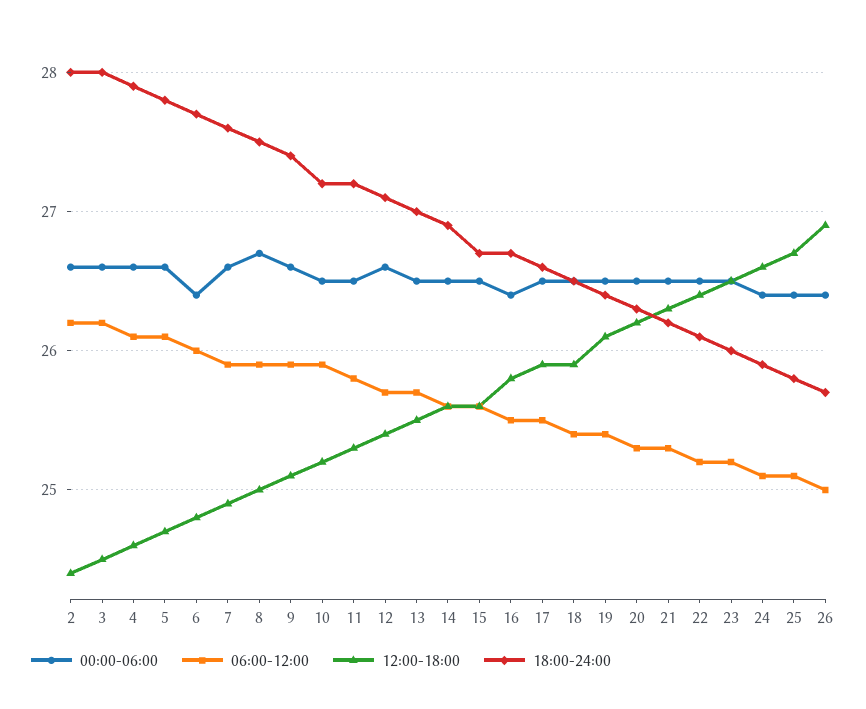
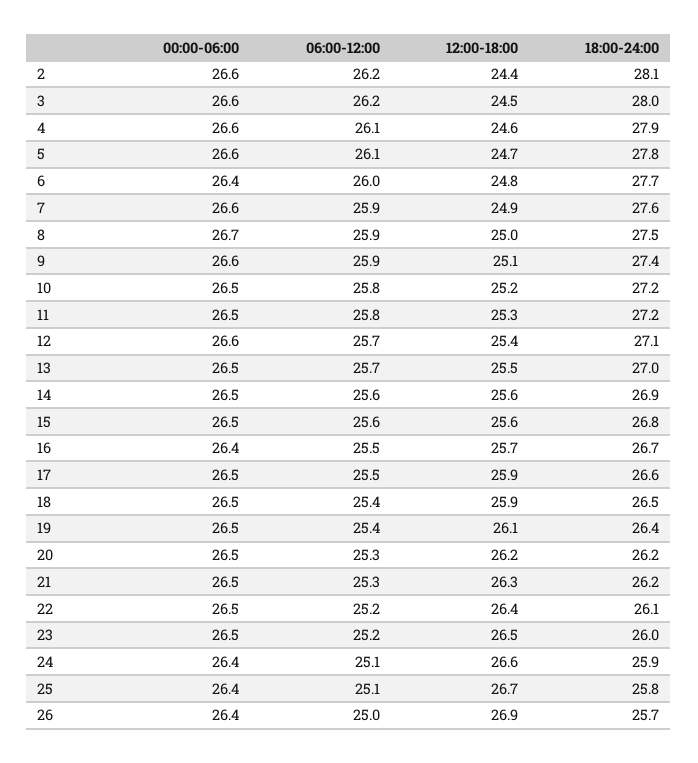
  {
    "00:00-06:00": {
      "2": 26.6,
      "3": 26.6,
      "4": 26.6,
      "5": 26.6,
      "6": 26.4,
      "7": 26.6,
      "8": 26.7,
      "9": 26.6,
      "10": 26.5,
      "11": 26.5,
      "12": 26.6,
      "13": 26.5,
      "14": 26.5,
      "15": 26.5,
      "16": 26.4,
      "17": 26.5,
      "18": 26.5,
      "19": 26.5,
      "20": 26.5,
      "21": 26.5,
      "22": 26.5,
      "23": 26.5,
      "24": 26.4,
      "25": 26.4,
      "26": 26.4
    },
    "06:00-12:00": {
      "2": 26.2,
      "3": 26.2,
      "4": 26.1,
      "5": 26.1,
      "6": 26,
      "7": 25.9,
      "8": 25.9,
      "9": 25.9,
-     "10": 25.9,
+     "10": 25.8,
      "11": 25.8,
      "12": 25.7,
      "13": 25.7,
      "14": 25.6,
      "15": 25.6,
      "16": 25.5,
      "17": 25.5,
      "18": 25.4,
      "19": 25.4,
      "20": 25.3,
      "21": 25.3,
      "22": 25.2,
      "23": 25.2,
      "24": 25.1,
      "25": 25.1,
      "26": 25
    },
    "12:00-18:00": {
      "2": 24.4,
      "3": 24.5,
      "4": 24.6,
      "5": 24.7,
      "6": 24.8,
      "7": 24.9,
      "8": 25,
      "9": 25.1,
      "10": 25.2,
      "11": 25.3,
      "12": 25.4,
      "13": 25.5,
      "14": 25.6,
      "15": 25.6,
-     "16": 25.8,
+     "16": 25.7,
      "17": 25.9,
      "18": 25.9,
      "19": 26.1,
      "20": 26.2,
      "21": 26.3,
      "22": 26.4,
      "23": 26.5,
      "24": 26.6,
      "25": 26.7,
      "26": 26.9
    },
    "18:00-24:00": {
-     "2": 28,
+     "2": 28.1,
      "3": 28,
      "4": 27.9,
      "5": 27.8,
      "6": 27.7,
      "7": 27.6,
      "8": 27.5,
      "9": 27.4,
      "10": 27.2,
      "11": 27.2,
      "12": 27.1,
      "13": 27,
      "14": 26.9,
-     "15": 26.7,
+     "15": 26.8,
      "16": 26.7,
      "17": 26.6,
      "18": 26.5,
      "19": 26.4,
-     "20": 26.3,
+     "20": 26.2,
      "21": 26.2,
      "22": 26.1,
      "23": 26,
      "24": 25.9,
      "25": 25.8,
      "26": 25.7
    }
  }

